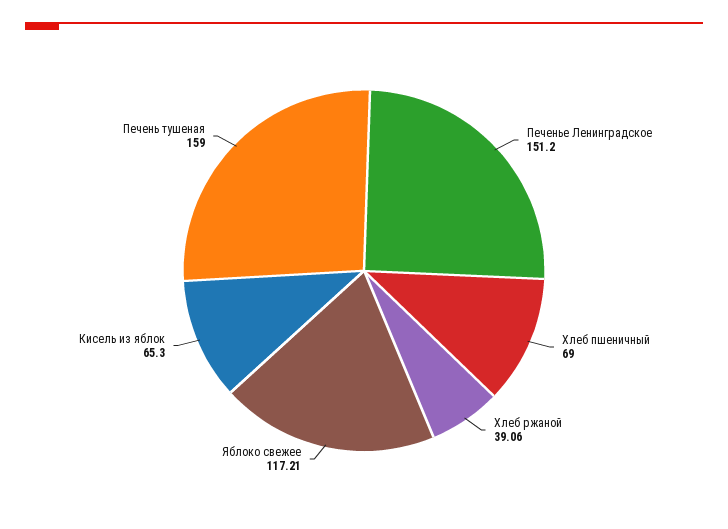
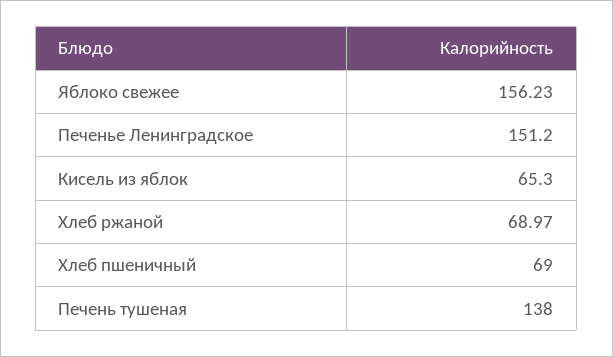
  {
    "Печенье Ленинградское": 151.2,
    "Хлеб пшеничный": 69,
-   "Хлеб ржаной": 39.06,
+   "Хлеб ржаной": 68.97,
-   "Яблоко свежее": 117.21,
+   "Яблоко свежее": 156.23,
    "Кисель из яблок": 65.3,
-   "Печень тушеная": 159
+   "Печень тушеная": 138
  }

